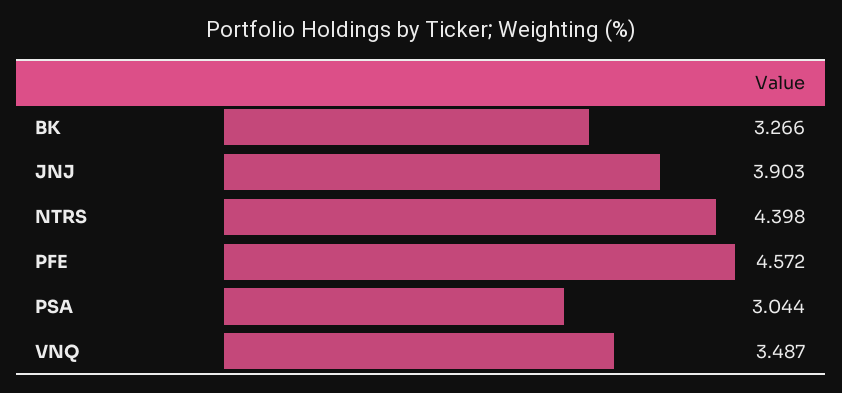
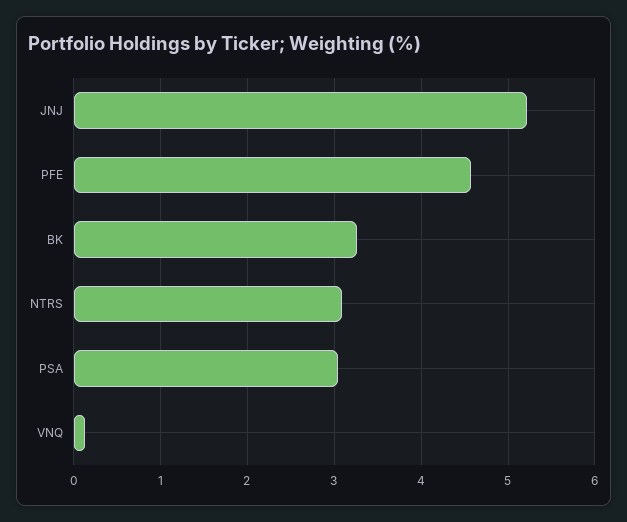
  {
    "BK": 3.266,
-   "JNJ": 3.903,
+   "JNJ": 5.2,
-   "NTRS": 4.398,
+   "NTRS": 3.1,
    "PFE": 4.572,
    "PSA": 3.044,
-   "VNQ": 3.487
+   "VNQ": 0.1
  }

